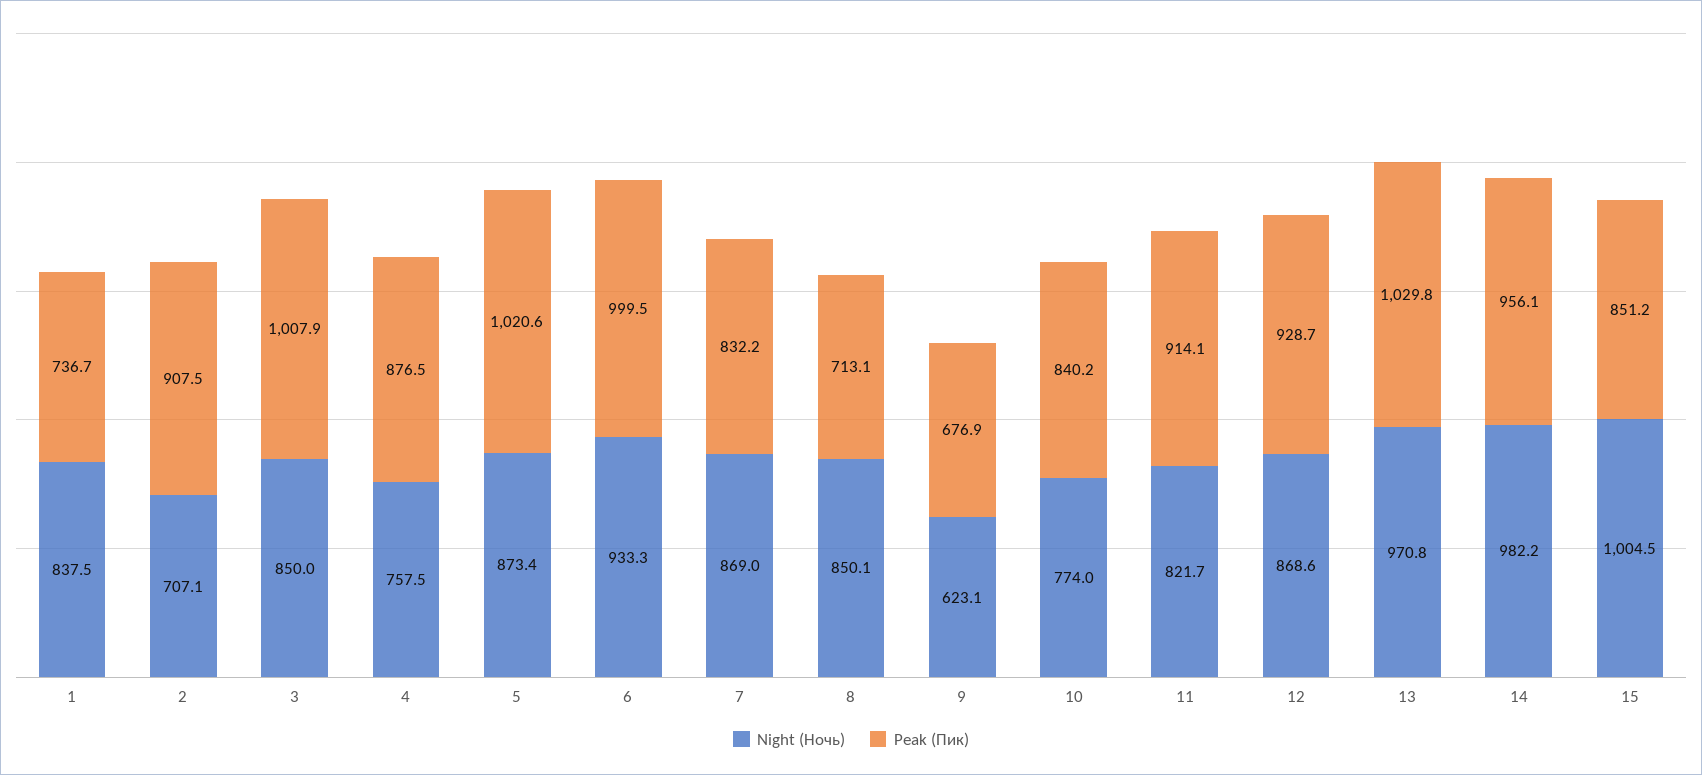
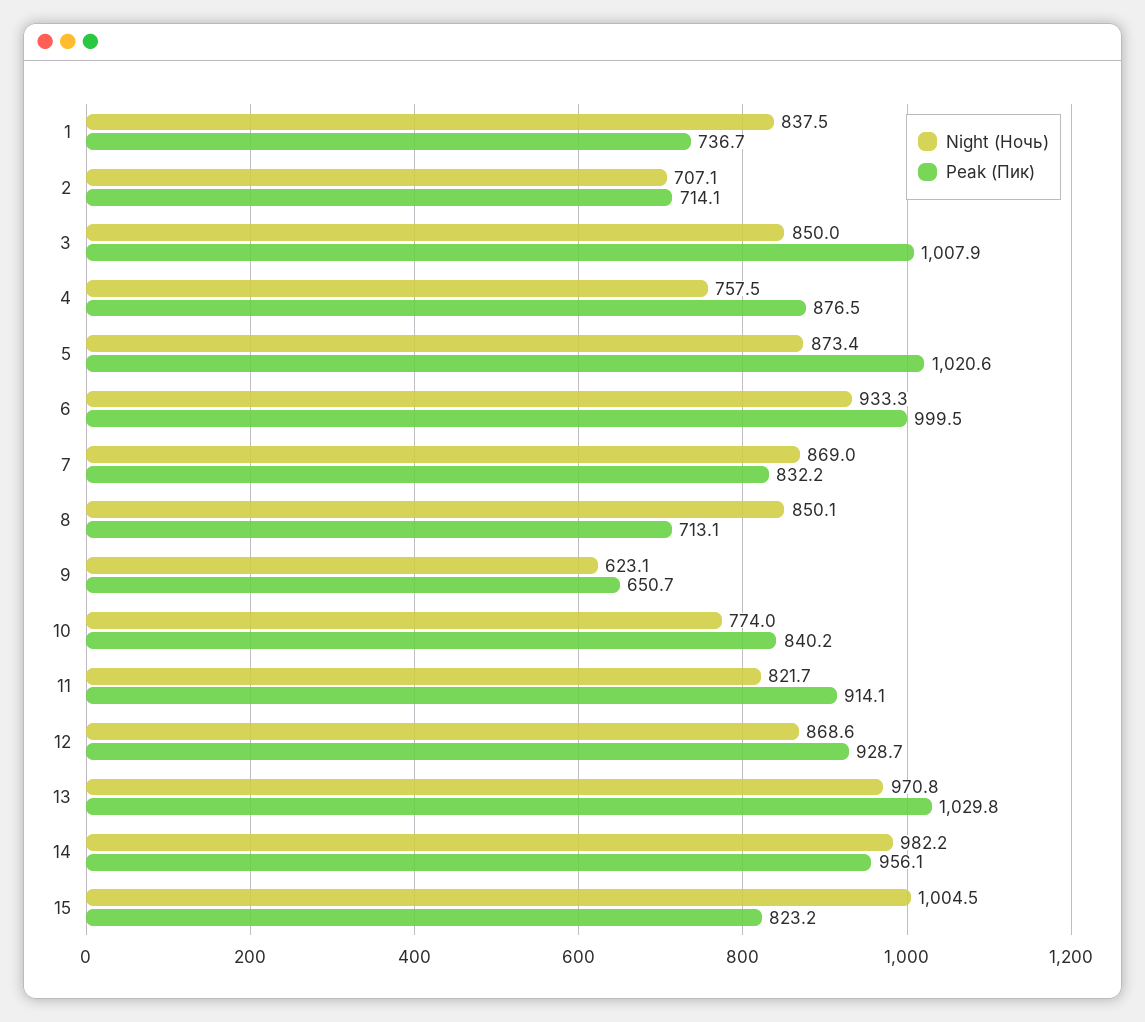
  {
    "Night (Ночь)": {
      "1": 837.5,
      "2": 707.1,
      "3": 850,
      "4": 757.5,
      "5": 873.4,
      "6": 933.3,
      "7": 869,
      "8": 850.1,
      "9": 623.1,
      "10": 774,
      "11": 821.7,
      "12": 868.6,
      "13": 970.8,
      "14": 982.2,
      "15": 1004.5
    },
    "Peak (Пик)": {
      "1": 736.7,
-     "2": 907.5,
+     "2": 714.1,
      "3": 1007.9,
      "4": 876.5,
      "5": 1020.6,
      "6": 999.5,
      "7": 832.2,
      "8": 713.1,
-     "9": 676.9,
+     "9": 650.7,
      "10": 840.2,
      "11": 914.1,
      "12": 928.7,
      "13": 1029.8,
      "14": 956.1,
-     "15": 851.2
+     "15": 823.2
    }
  }

